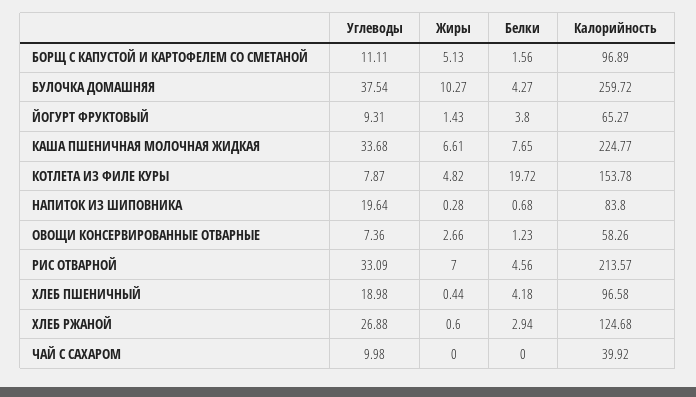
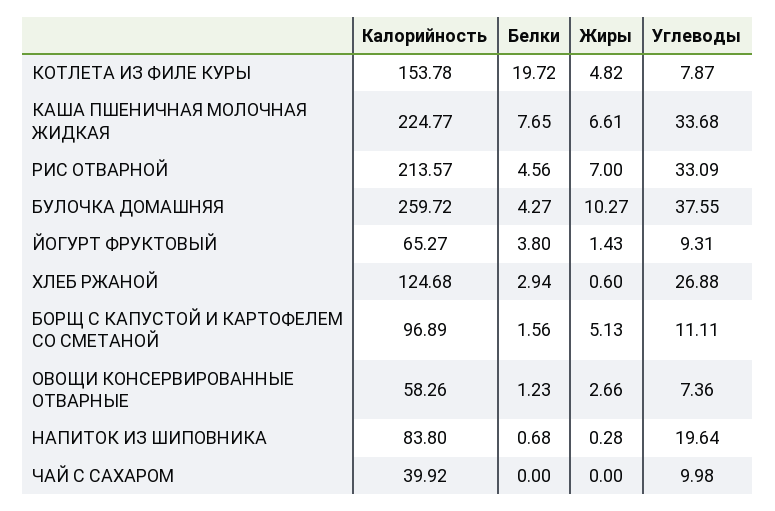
  {
    "Углеводы": {
      "БОРЩ С КАПУСТОЙ И КАРТОФЕЛЕМ СО СМЕТАНОЙ": 11.11,
-     "БУЛОЧКА ДОМАШНЯЯ": 37.54,
+     "БУЛОЧКА ДОМАШНЯЯ": 37.55,
      "ЙОГУРТ ФРУКТОВЫЙ": 9.31,
      "КАША ПШЕНИЧНАЯ МОЛОЧНАЯ ЖИДКАЯ": 33.68,
      "КОТЛЕТА ИЗ ФИЛЕ КУРЫ": 7.87,
      "НАПИТОК ИЗ ШИПОВНИКА": 19.64,
      "ОВОЩИ КОНСЕРВИРОВАННЫЕ ОТВАРНЫЕ": 7.36,
      "РИС ОТВАРНОЙ": 33.09,
-     "ХЛЕБ ПШЕНИЧНЫЙ": 18.98,
      "ХЛЕБ РЖАНОЙ": 26.88,
      "ЧАЙ С САХАРОМ": 9.98
    },
    "Жиры": {
      "БОРЩ С КАПУСТОЙ И КАРТОФЕЛЕМ СО СМЕТАНОЙ": 5.13,
      "БУЛОЧКА ДОМАШНЯЯ": 10.27,
      "ЙОГУРТ ФРУКТОВЫЙ": 1.43,
      "КАША ПШЕНИЧНАЯ МОЛОЧНАЯ ЖИДКАЯ": 6.61,
      "КОТЛЕТА ИЗ ФИЛЕ КУРЫ": 4.82,
      "НАПИТОК ИЗ ШИПОВНИКА": 0.28,
      "ОВОЩИ КОНСЕРВИРОВАННЫЕ ОТВАРНЫЕ": 2.66,
      "РИС ОТВАРНОЙ": 7,
-     "ХЛЕБ ПШЕНИЧНЫЙ": 0.44,
      "ХЛЕБ РЖАНОЙ": 0.6,
      "ЧАЙ С САХАРОМ": 0
    },
    "Белки": {
      "БОРЩ С КАПУСТОЙ И КАРТОФЕЛЕМ СО СМЕТАНОЙ": 1.56,
      "БУЛОЧКА ДОМАШНЯЯ": 4.27,
      "ЙОГУРТ ФРУКТОВЫЙ": 3.8,
      "КАША ПШЕНИЧНАЯ МОЛОЧНАЯ ЖИДКАЯ": 7.65,
      "КОТЛЕТА ИЗ ФИЛЕ КУРЫ": 19.72,
      "НАПИТОК ИЗ ШИПОВНИКА": 0.68,
      "ОВОЩИ КОНСЕРВИРОВАННЫЕ ОТВАРНЫЕ": 1.23,
      "РИС ОТВАРНОЙ": 4.56,
-     "ХЛЕБ ПШЕНИЧНЫЙ": 4.18,
      "ХЛЕБ РЖАНОЙ": 2.94,
      "ЧАЙ С САХАРОМ": 0
    },
    "Калорийность": {
      "БОРЩ С КАПУСТОЙ И КАРТОФЕЛЕМ СО СМЕТАНОЙ": 96.89,
      "БУЛОЧКА ДОМАШНЯЯ": 259.72,
      "ЙОГУРТ ФРУКТОВЫЙ": 65.27,
      "КАША ПШЕНИЧНАЯ МОЛОЧНАЯ ЖИДКАЯ": 224.77,
      "КОТЛЕТА ИЗ ФИЛЕ КУРЫ": 153.78,
      "НАПИТОК ИЗ ШИПОВНИКА": 83.8,
      "ОВОЩИ КОНСЕРВИРОВАННЫЕ ОТВАРНЫЕ": 58.26,
      "РИС ОТВАРНОЙ": 213.57,
-     "ХЛЕБ ПШЕНИЧНЫЙ": 96.58,
      "ХЛЕБ РЖАНОЙ": 124.68,
      "ЧАЙ С САХАРОМ": 39.92
    }
  }

